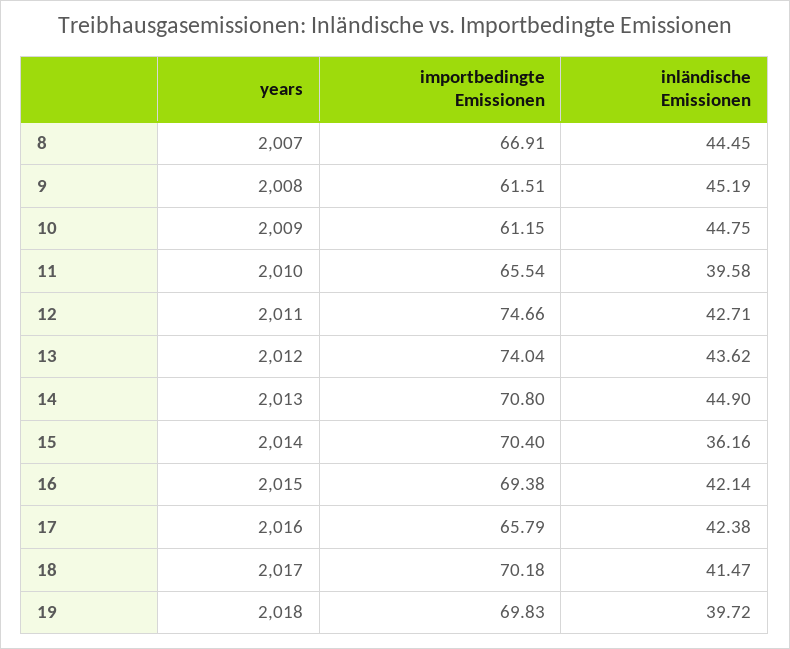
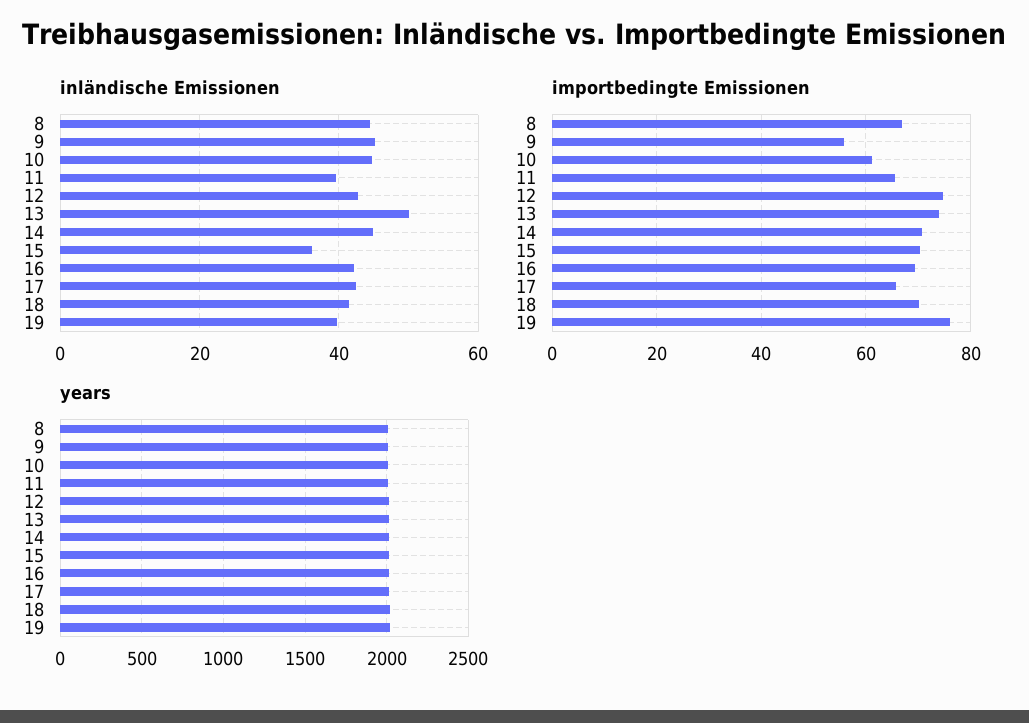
  {
    "years": {
      "8": 2007,
      "9": 2008,
      "10": 2009,
      "11": 2010,
      "12": 2011,
      "13": 2012,
      "14": 2013,
      "15": 2014,
      "16": 2015,
      "17": 2016,
      "18": 2017,
      "19": 2018
    },
    "importbedingte Emissionen": {
      "8": 66.91,
-     "9": 61.51,
+     "9": 56,
      "10": 61.15,
      "11": 65.54,
      "12": 74.66,
      "13": 74.04,
      "14": 70.8,
      "15": 70.4,
      "16": 69.38,
      "17": 65.79,
      "18": 70.18,
-     "19": 69.83
+     "19": 76
    },
    "inländische Emissionen": {
      "8": 44.45,
      "9": 45.19,
      "10": 44.75,
      "11": 39.58,
      "12": 42.71,
-     "13": 43.62,
+     "13": 50,
      "14": 44.9,
      "15": 36.16,
      "16": 42.14,
      "17": 42.38,
      "18": 41.47,
      "19": 39.72
    }
  }

